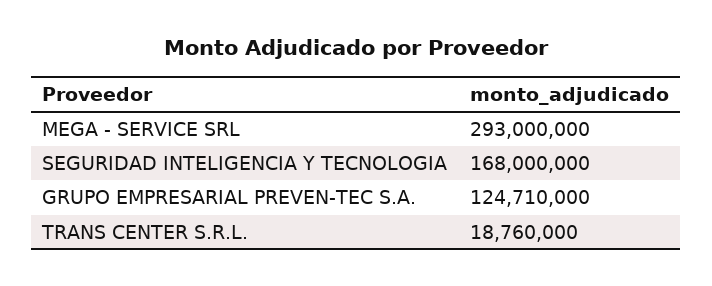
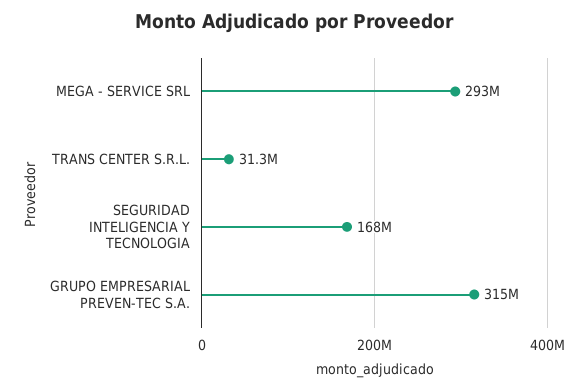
  {
    "MEGA - SERVICE SRL": 293000000,
    "SEGURIDAD INTELIGENCIA Y TECNOLOGIA": 168000000,
-   "GRUPO EMPRESARIAL PREVEN-TEC S.A.": 124710000,
+   "GRUPO EMPRESARIAL PREVEN-TEC S.A.": 315000000,
-   "TRANS CENTER S.R.L.": 18760000
+   "TRANS CENTER S.R.L.": 31300000
  }

